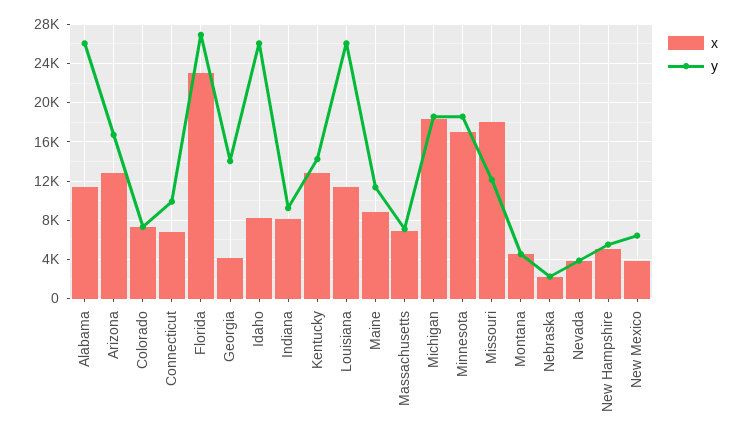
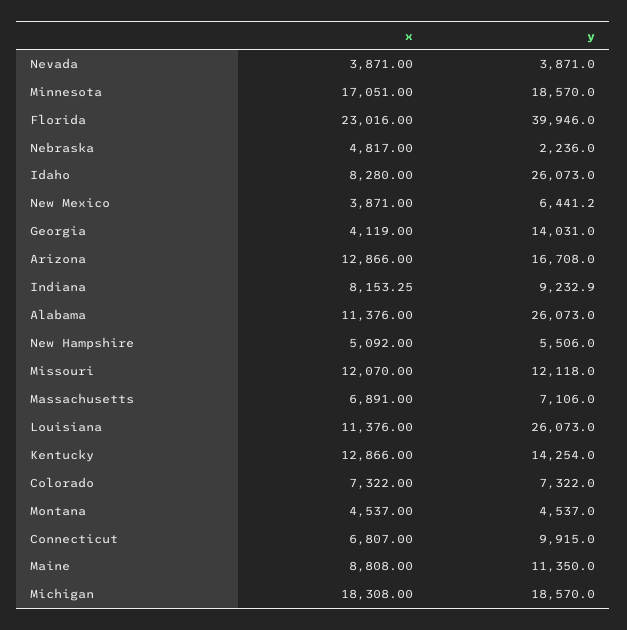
  {
    "x": {
      "Alabama": 11376,
      "Arizona": 12866,
      "Colorado": 7322,
      "Connecticut": 6807,
      "Florida": 23016,
      "Georgia": 4119,
      "Idaho": 8280,
      "Indiana": 8153.25,
      "Kentucky": 12866,
      "Louisiana": 11376,
      "Maine": 8808,
      "Massachusetts": 6891,
      "Michigan": 18308,
      "Minnesota": 17051,
-     "Missouri": 18000,
+     "Missouri": 12070,
      "Montana": 4537,
-     "Nebraska": 2000,
+     "Nebraska": 4817,
      "Nevada": 3871,
      "New Hampshire": 5092,
      "New Mexico": 3871
    },
    "y": {
      "Alabama": 26073,
      "Arizona": 16708,
      "Colorado": 7322,
      "Connecticut": 9915,
-     "Florida": 27000,
+     "Florida": 39946,
      "Georgia": 14031,
      "Idaho": 26073,
      "Indiana": 9232.9,
      "Kentucky": 14254,
      "Louisiana": 26073,
      "Maine": 11350,
      "Massachusetts": 7106,
      "Michigan": 18570,
      "Minnesota": 18570,
      "Missouri": 12118,
      "Montana": 4537,
      "Nebraska": 2236,
      "Nevada": 3871,
      "New Hampshire": 5506,
      "New Mexico": 6441.2
    }
  }

